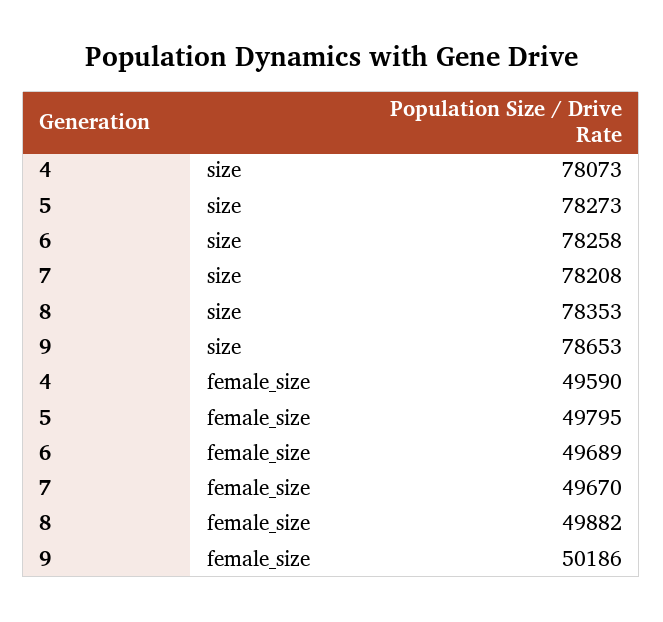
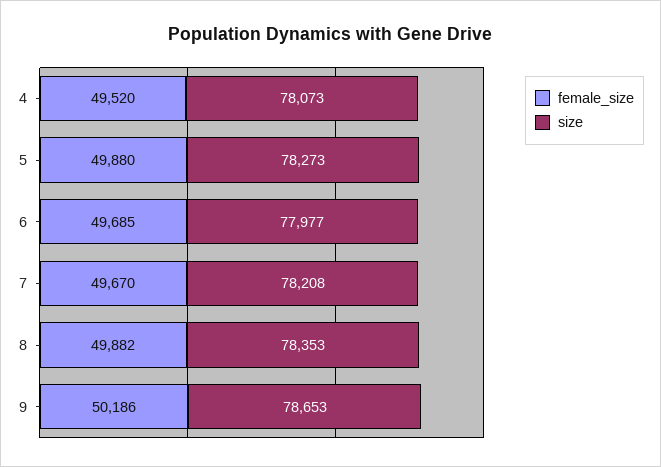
  {
    "size": {
      "4": 78073,
      "5": 78273,
-     "6": 78258,
+     "6": 77977,
      "7": 78208,
      "8": 78353,
      "9": 78653
    },
    "female_size": {
-     "4": 49590,
+     "4": 49520,
-     "5": 49795,
+     "5": 49880,
-     "6": 49689,
+     "6": 49685,
      "7": 49670,
      "8": 49882,
      "9": 50186
    }
  }

